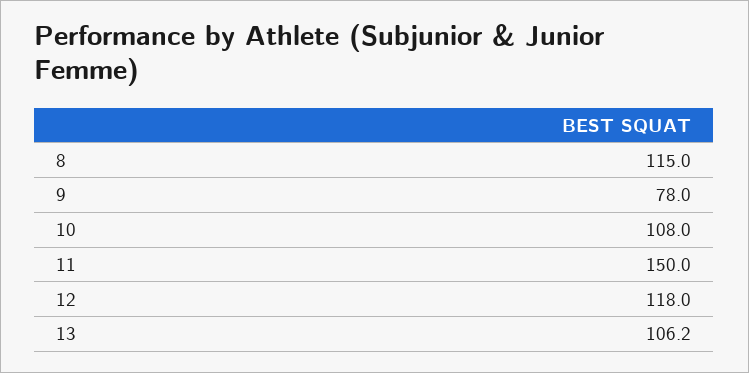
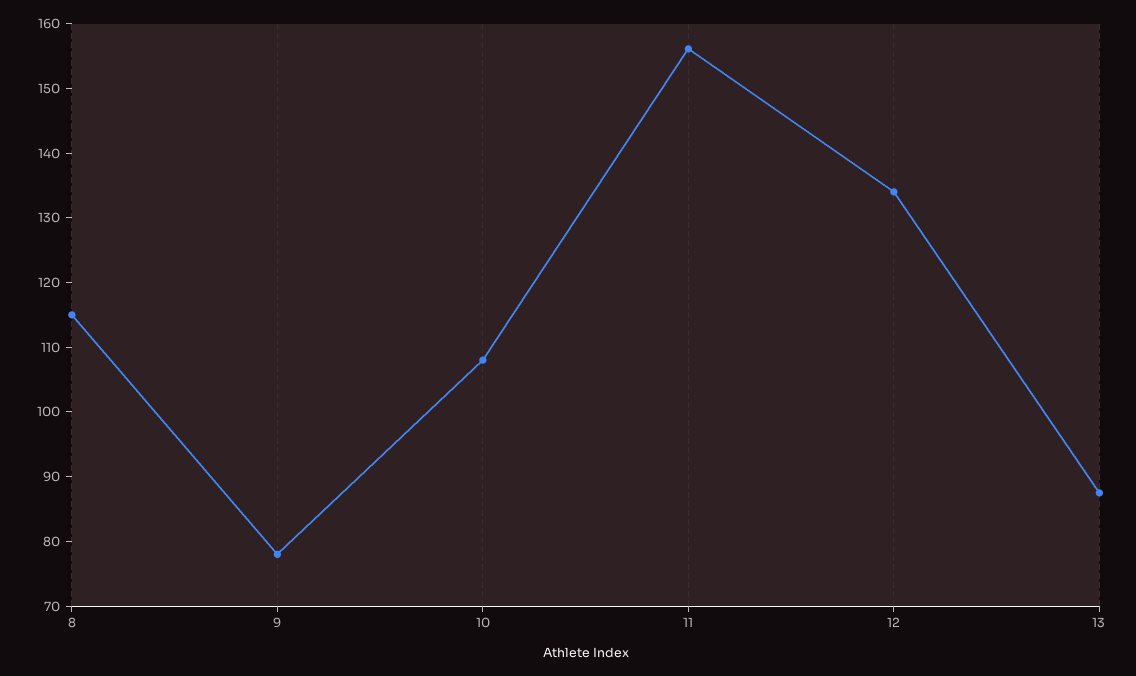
  {
    "8": 115,
    "9": 78,
    "10": 108,
-   "11": 150,
+   "11": 156,
-   "12": 118,
+   "12": 134,
-   "13": 106.2
+   "13": 88
  }

